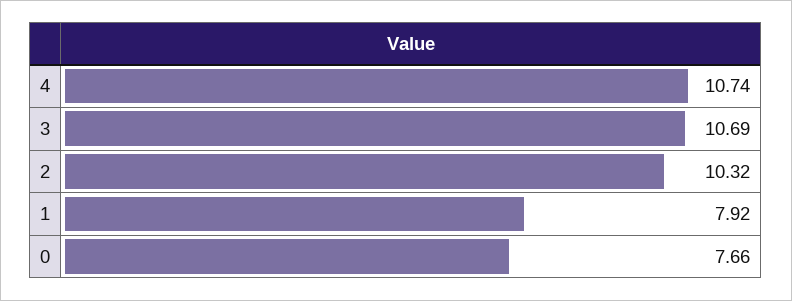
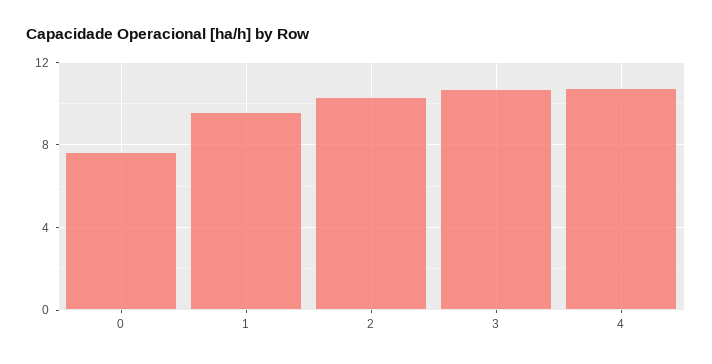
  {
    "4": 10.74,
    "3": 10.69,
    "2": 10.32,
-   "1": 7.92,
+   "1": 9.5,
    "0": 7.66
  }

